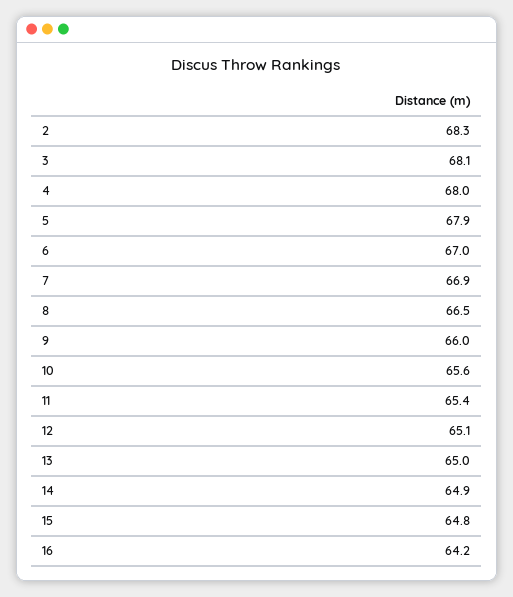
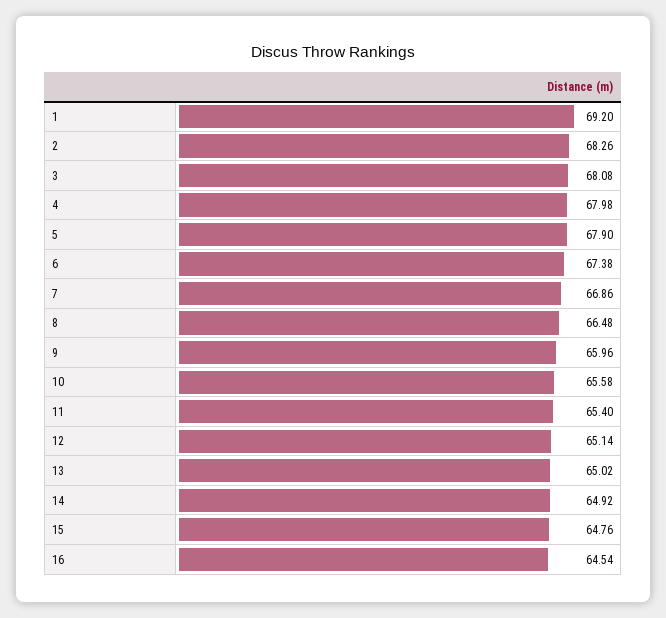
  {
    "2": 68.26,
    "3": 68.08,
    "4": 67.98,
    "5": 67.9,
-   "6": 67,
+   "6": 67.38,
    "7": 66.86,
    "8": 66.48,
    "9": 65.96,
    "10": 65.58,
    "11": 65.4,
    "12": 65.14,
    "13": 65.02,
    "14": 64.92,
    "15": 64.76,
-   "16": 64.2
+   "16": 64.54,
+   "1": 69.2
  }

